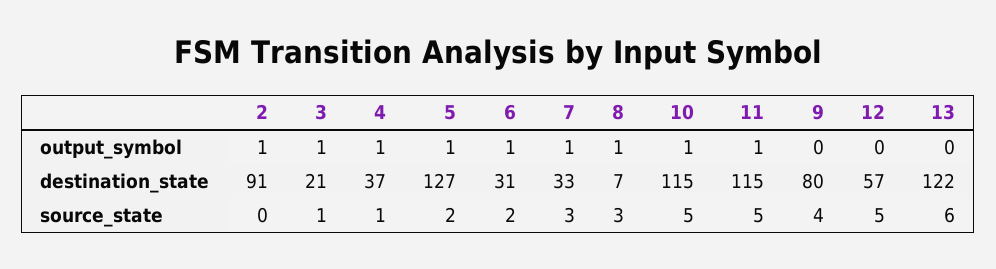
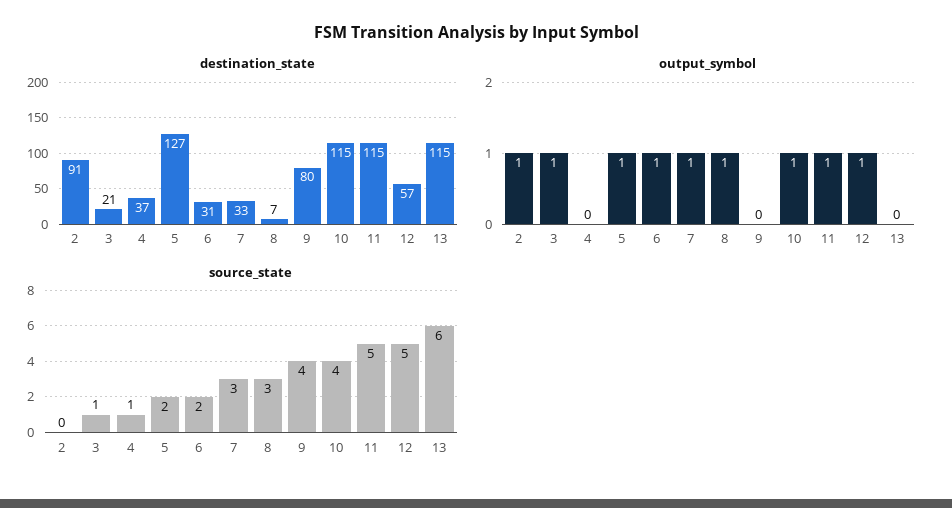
  {
    "output_symbol": {
      "2": 1,
      "3": 1,
-     "4": 1,
+     "4": 0,
      "5": 1,
      "6": 1,
      "7": 1,
      "8": 1,
      "10": 1,
      "11": 1,
      "9": 0,
-     "12": 0,
+     "12": 1,
      "13": 0
    },
    "destination_state": {
      "2": 91,
      "3": 21,
      "4": 37,
      "5": 127,
      "6": 31,
      "7": 33,
      "8": 7,
      "10": 115,
      "11": 115,
      "9": 80,
      "12": 57,
-     "13": 122
+     "13": 115
    },
    "source_state": {
      "2": 0,
      "3": 1,
      "4": 1,
      "5": 2,
      "6": 2,
      "7": 3,
      "8": 3,
-     "10": 5,
+     "10": 4,
      "11": 5,
      "9": 4,
      "12": 5,
      "13": 6
    }
  }

